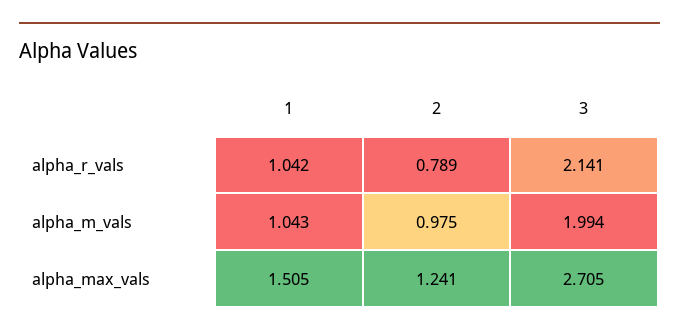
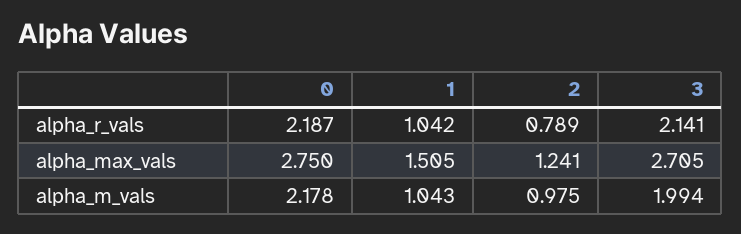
  {
    "1": {
      "alpha_r_vals": 1.042,
      "alpha_m_vals": 1.043,
      "alpha_max_vals": 1.505
    },
    "2": {
      "alpha_r_vals": 0.789,
      "alpha_m_vals": 0.975,
      "alpha_max_vals": 1.241
    },
    "3": {
      "alpha_r_vals": 2.141,
      "alpha_m_vals": 1.994,
      "alpha_max_vals": 2.705
-   }
+   },
+   "0": {
+     "alpha_r_vals": 2.187,
+     "alpha_max_vals": 2.75,
+     "alpha_m_vals": 2.178
+   }
  }

